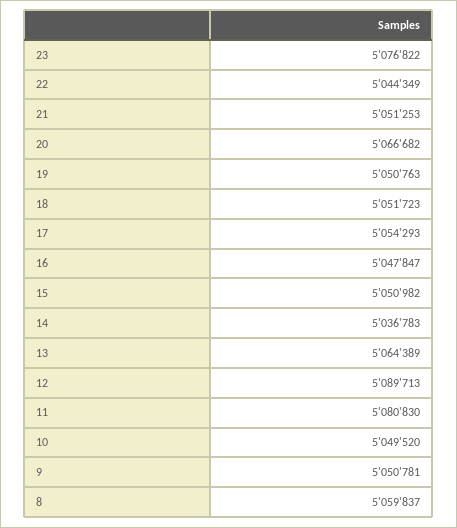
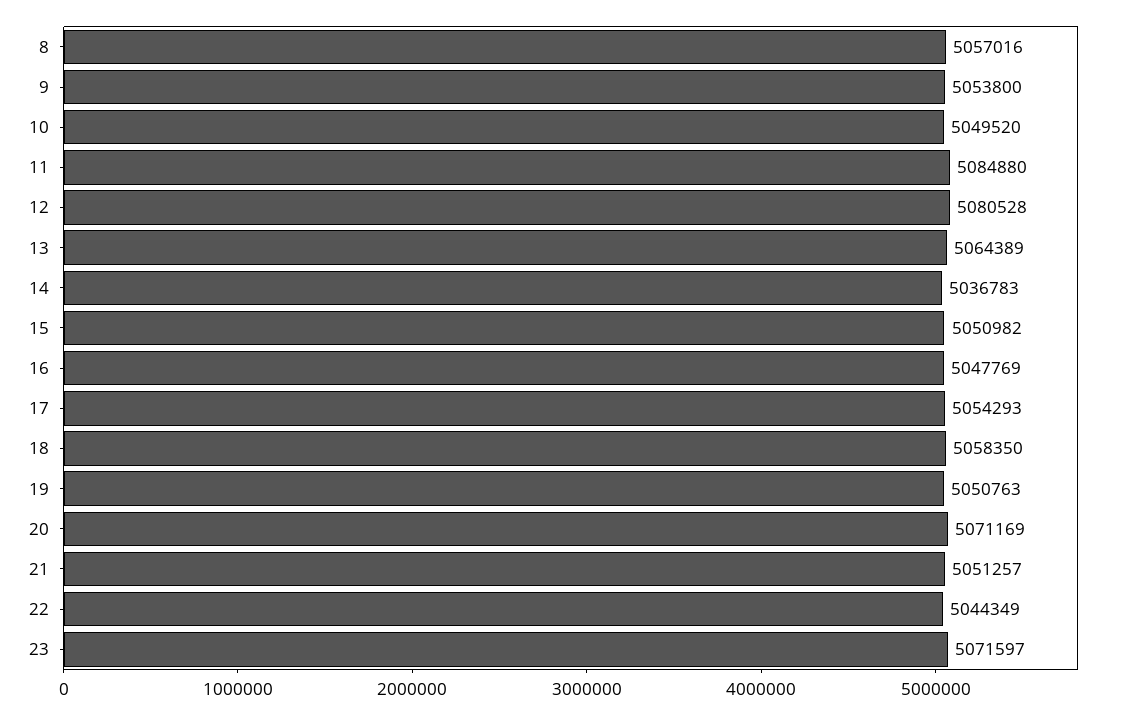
  {
-   "23": 5076822,
+   "23": 5071597,
    "22": 5044349,
-   "21": 5051253,
+   "21": 5051257,
-   "20": 5066682,
+   "20": 5071169,
    "19": 5050763,
-   "18": 5051723,
+   "18": 5058350,
    "17": 5054293,
-   "16": 5047847,
+   "16": 5047769,
    "15": 5050982,
    "14": 5036783,
    "13": 5064389,
-   "12": 5089713,
+   "12": 5080528,
-   "11": 5080830,
+   "11": 5084880,
    "10": 5049520,
-   "9": 5050781,
+   "9": 5053800,
-   "8": 5059837
+   "8": 5057016
  }

